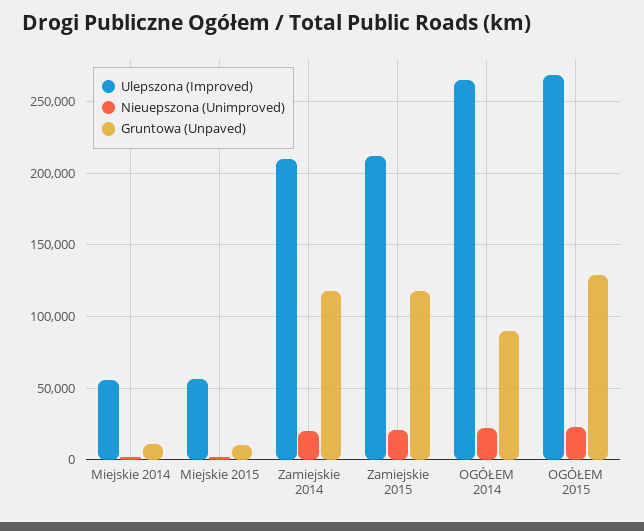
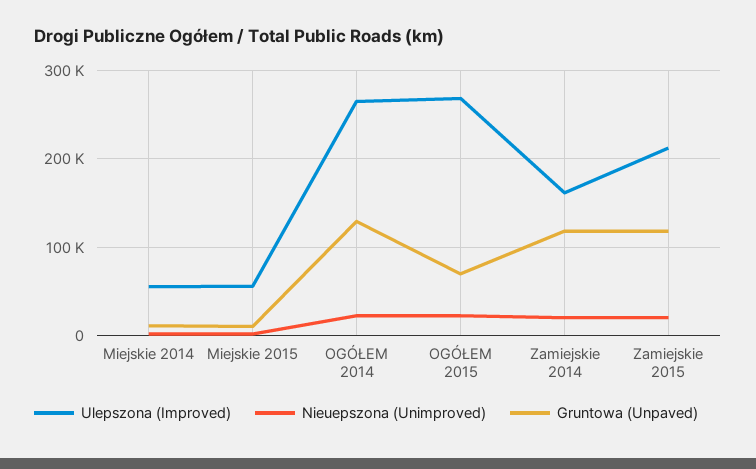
  {
    "Ulepszona (Improved)": {
      "Miejskie 2014": 55000,
      "Miejskie 2015": 55000,
-     "Zamiejskie 2014": 210000,
+     "Zamiejskie 2014": 160000,
      "Zamiejskie 2015": 210000,
      "OGÓŁEM 2014": 265000,
      "OGÓŁEM 2015": 270000
    },
    "Nieuepszona (Unimproved)": {
      "Miejskie 2014": 0,
      "Miejskie 2015": 0,
      "Zamiejskie 2014": 20000,
      "Zamiejskie 2015": 20000,
      "OGÓŁEM 2014": 20000,
      "OGÓŁEM 2015": 25000
    },
    "Gruntowa (Unpaved)": {
      "Miejskie 2014": 10000,
      "Miejskie 2015": 10000,
      "Zamiejskie 2014": 120000,
      "Zamiejskie 2015": 120000,
-     "OGÓŁEM 2014": 90000,
+     "OGÓŁEM 2014": 130000,
-     "OGÓŁEM 2015": 130000
+     "OGÓŁEM 2015": 70000
    }
  }

